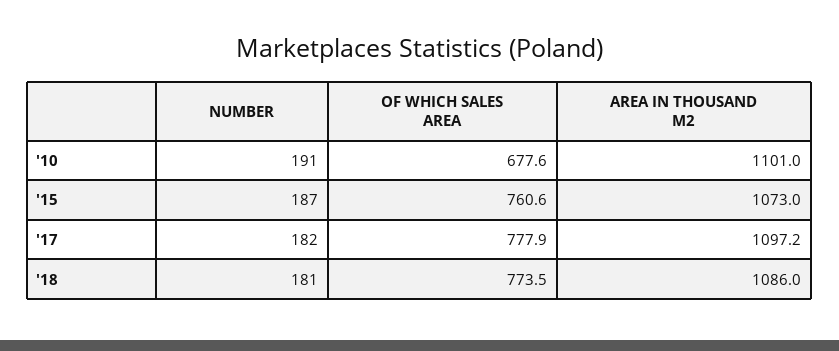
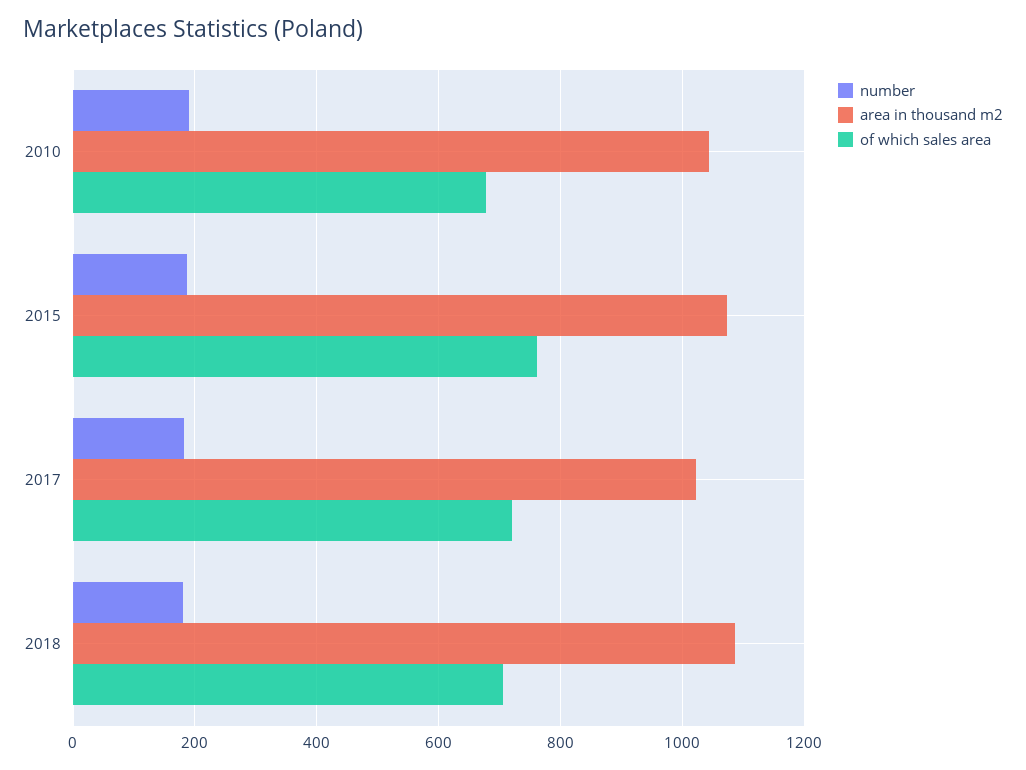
  {
    "NUMBER": {
      "'10": 191,
      "'15": 187,
      "'17": 182,
      "'18": 181
    },
    "OF WHICH SALES AREA": {
      "'10": 677.6,
      "'15": 760.6,
-     "'17": 777.9,
+     "'17": 720,
-     "'18": 773.5
+     "'18": 700
    },
    "AREA IN THOUSAND M2": {
-     "'10": 1101,
+     "'10": 1040,
      "'15": 1073,
-     "'17": 1097.2,
+     "'17": 1020,
      "'18": 1086
    }
  }

